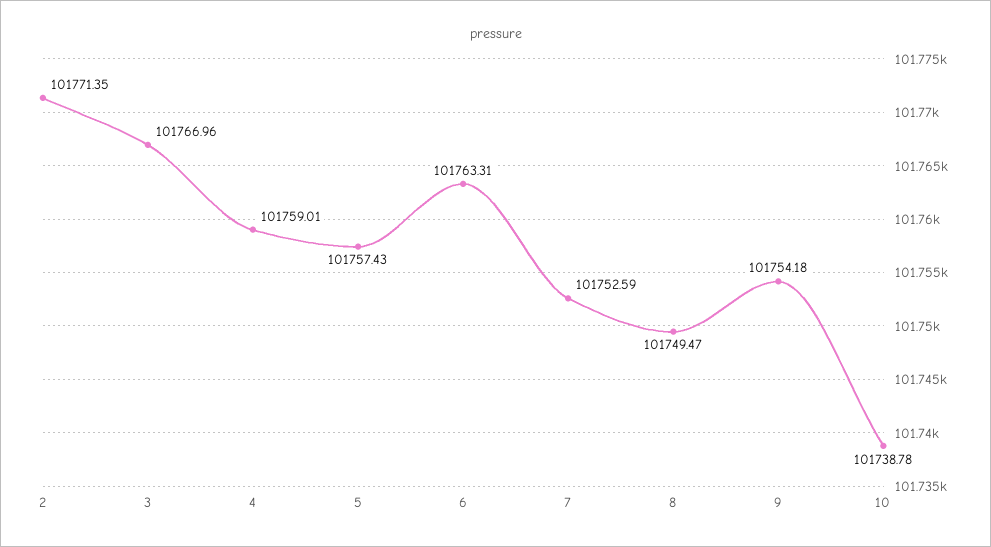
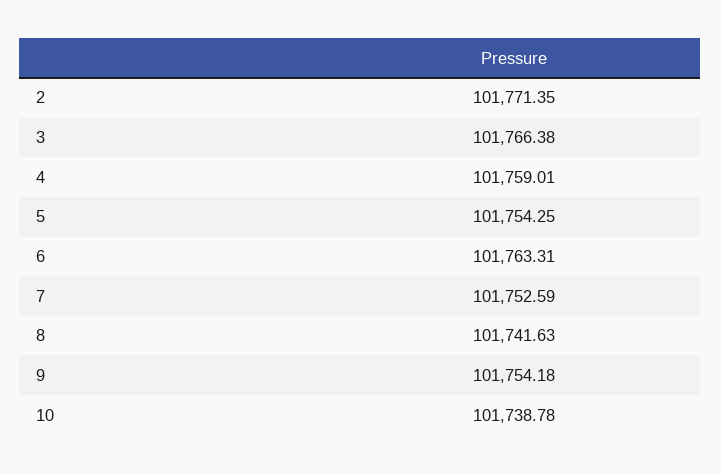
  {
    "2": 101771.35,
-   "3": 101766.96,
+   "3": 101766.38,
    "4": 101759.01,
-   "5": 101757.43,
+   "5": 101754.25,
    "6": 101763.31,
    "7": 101752.59,
-   "8": 101749.47,
+   "8": 101741.63,
    "9": 101754.18,
    "10": 101738.78
  }

